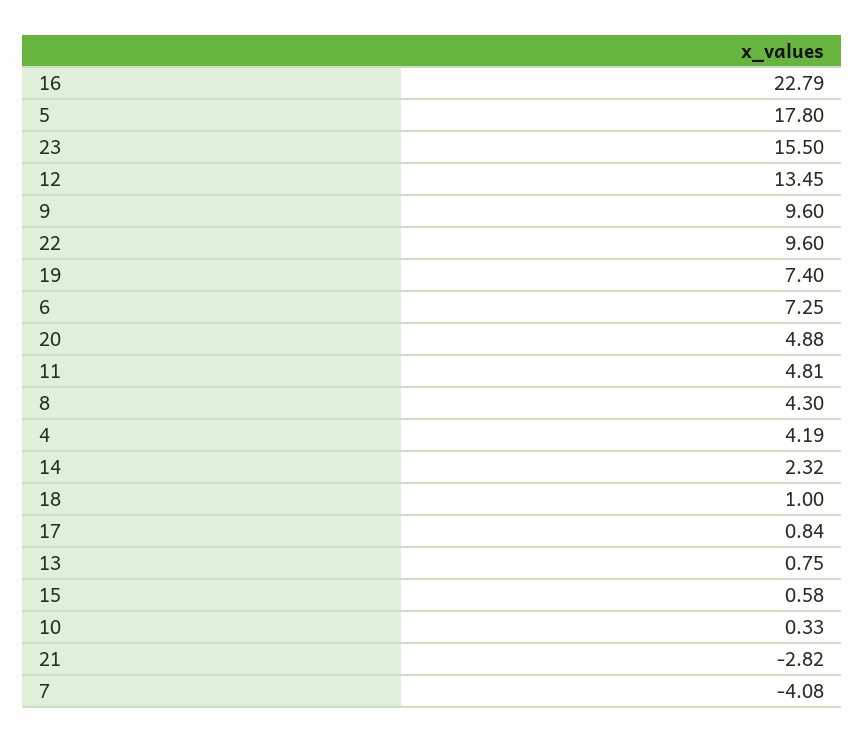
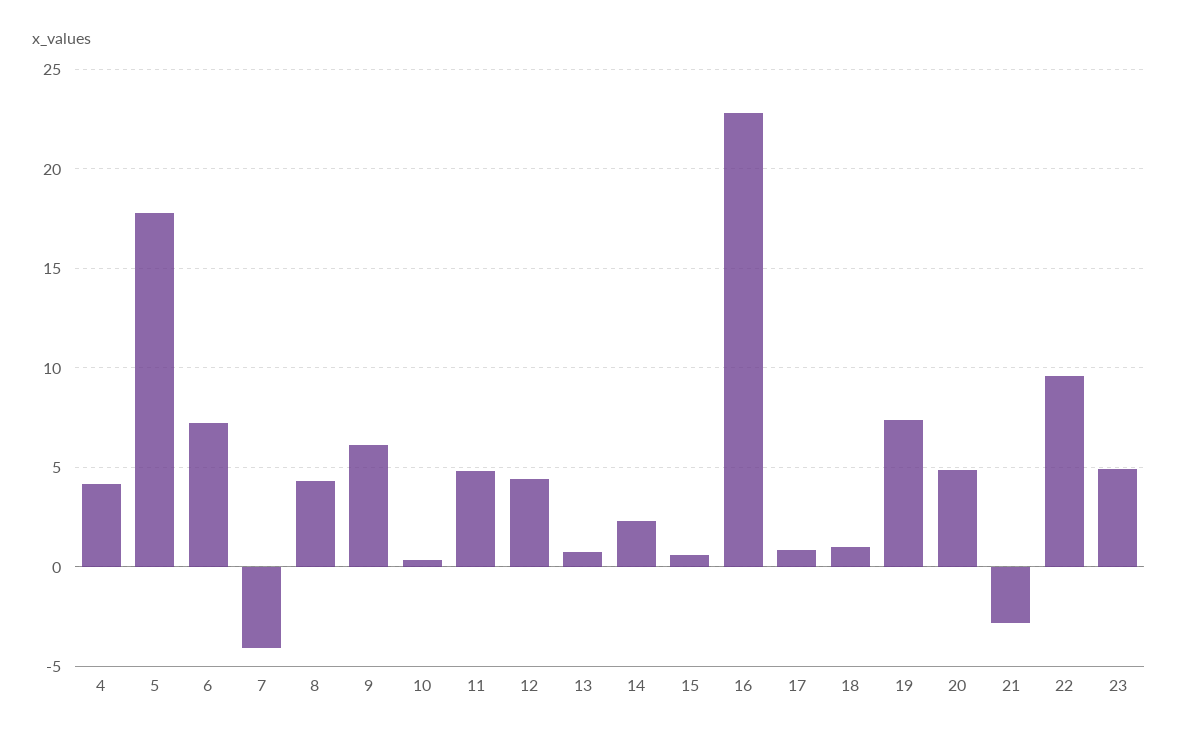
  {
    "16": 22.79,
    "5": 17.8,
-   "23": 15.5,
+   "23": 5,
-   "12": 13.45,
+   "12": 4.5,
-   "9": 9.6,
+   "9": 6,
    "22": 9.6,
    "19": 7.4,
    "6": 7.25,
    "20": 4.88,
    "11": 4.81,
    "8": 4.3,
    "4": 4.19,
    "14": 2.32,
    "18": 1,
    "17": 0.84,
    "13": 0.75,
    "15": 0.58,
    "10": 0.33,
    "21": -2.82,
    "7": -4.08
  }

